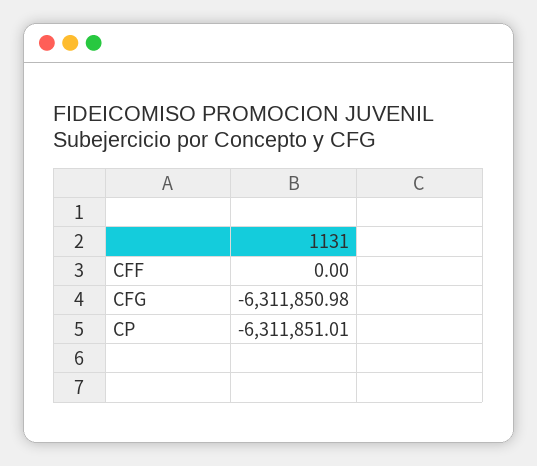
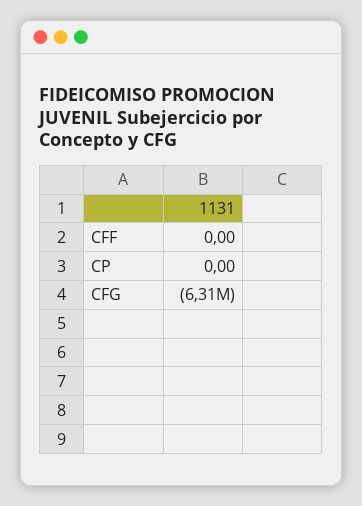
  {
    "CFF": 0,
    "CFG": -6311850.98,
-   "CP": -6311851.01
+   "CP": 0
  }

